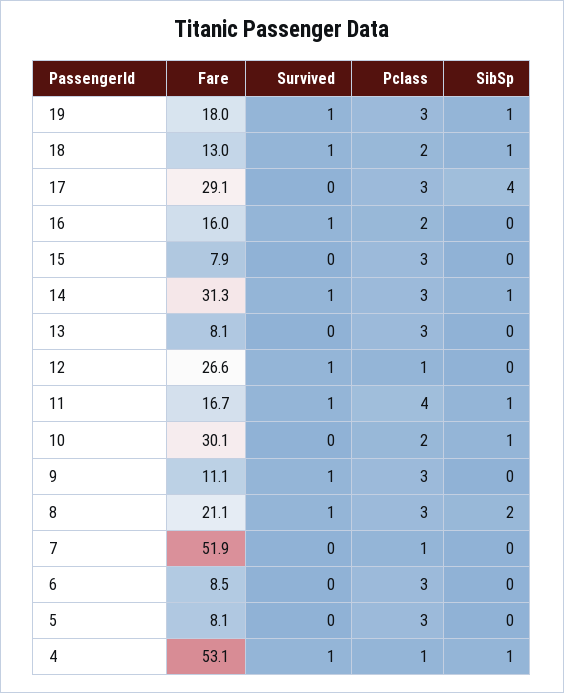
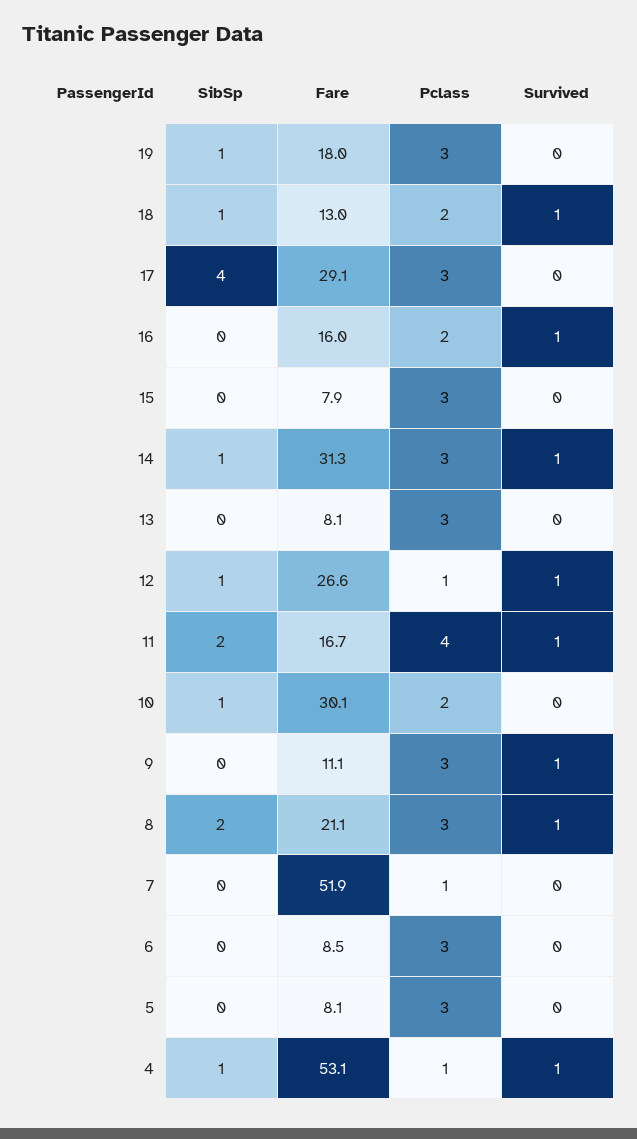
  {
    "Fare": {
      "19": 18,
      "18": 13,
      "17": 29.1,
      "16": 16,
      "15": 7.9,
      "14": 31.3,
      "13": 8.1,
      "12": 26.6,
      "11": 16.7,
      "10": 30.1,
      "9": 11.1,
      "8": 21.1,
      "7": 51.9,
      "6": 8.5,
      "5": 8.1,
      "4": 53.1
    },
    "Survived": {
-     "19": 1,
+     "19": 0,
      "18": 1,
      "17": 0,
      "16": 1,
      "15": 0,
      "14": 1,
      "13": 0,
      "12": 1,
      "11": 1,
      "10": 0,
      "9": 1,
      "8": 1,
      "7": 0,
      "6": 0,
      "5": 0,
      "4": 1
    },
    "Pclass": {
      "19": 3,
      "18": 2,
      "17": 3,
      "16": 2,
      "15": 3,
      "14": 3,
      "13": 3,
      "12": 1,
      "11": 4,
      "10": 2,
      "9": 3,
      "8": 3,
      "7": 1,
      "6": 3,
      "5": 3,
      "4": 1
    },
    "SibSp": {
      "19": 1,
      "18": 1,
      "17": 4,
      "16": 0,
      "15": 0,
      "14": 1,
      "13": 0,
-     "12": 0,
+     "12": 1,
-     "11": 1,
+     "11": 2,
      "10": 1,
      "9": 0,
      "8": 2,
      "7": 0,
      "6": 0,
      "5": 0,
      "4": 1
    }
  }

